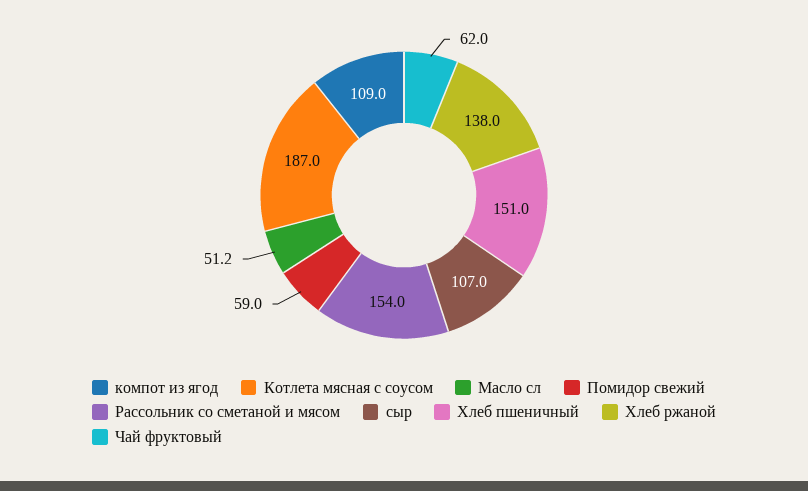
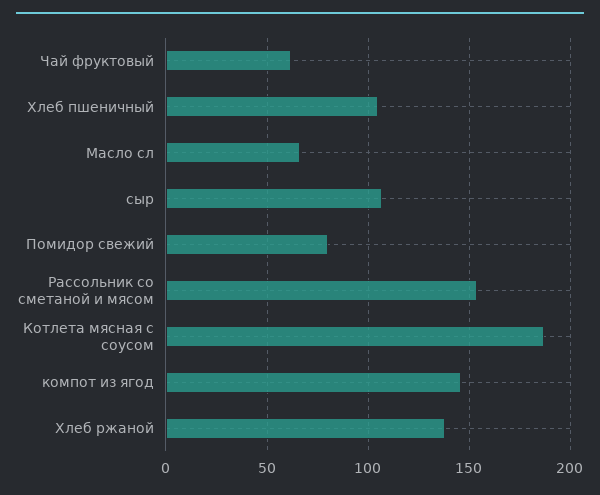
  {
-   "компот из ягод": 109,
+   "компот из ягод": 145,
    "Котлета мясная с соусом": 187,
-   "Масло сл": 51.2,
+   "Масло сл": 65,
-   "Помидор свежий": 59,
+   "Помидор свежий": 80,
    "Рассольник со сметаной и мясом": 154,
    "сыр": 107,
-   "Хлеб пшеничный": 151,
+   "Хлеб пшеничный": 105,
    "Хлеб ржаной": 138,
    "Чай фруктовый": 62
  }

